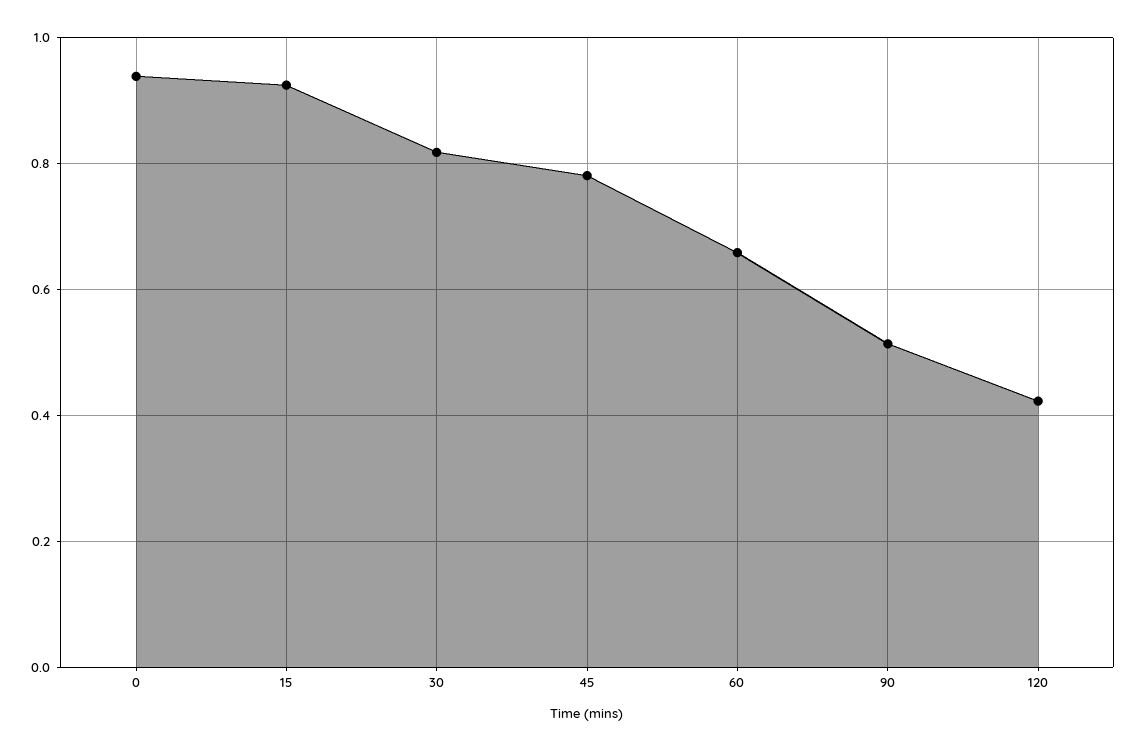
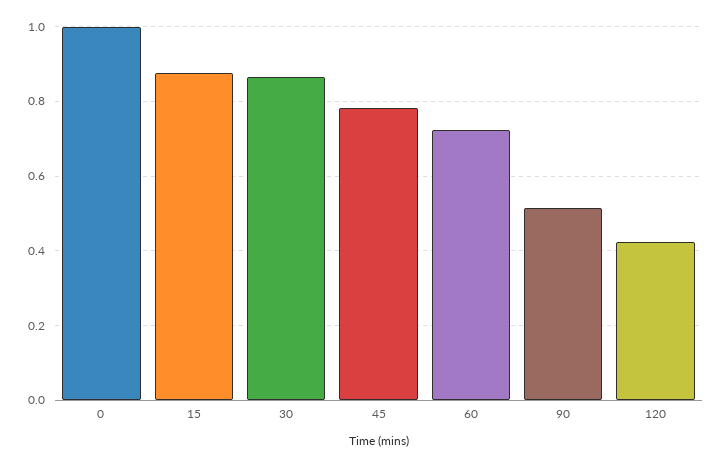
  {
-   "0": 0.94,
+   "0": 1,
-   "15": 0.92,
+   "15": 0.88,
-   "30": 0.82,
+   "30": 0.86,
    "45": 0.78,
-   "60": 0.66,
+   "60": 0.72,
    "90": 0.52,
    "120": 0.42
  }

